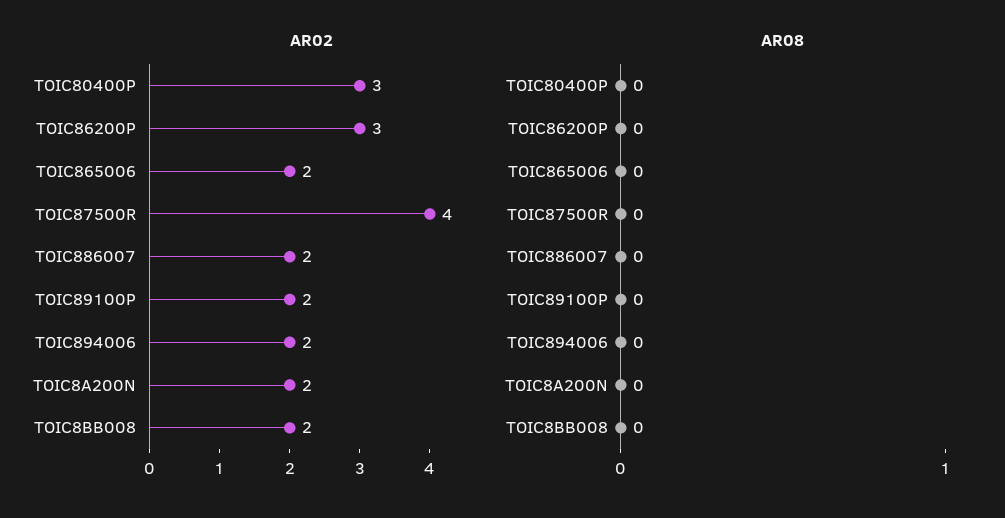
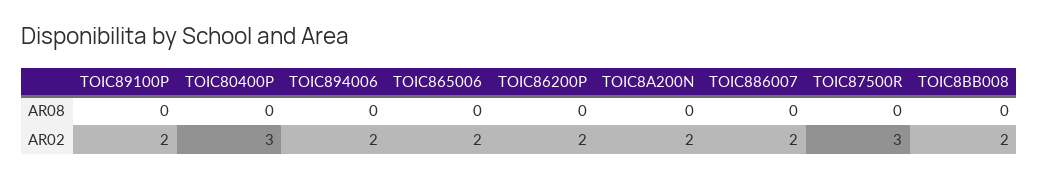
  {
    "AR02": {
      "TOIC80400P": 3,
-     "TOIC86200P": 3,
+     "TOIC86200P": 2,
      "TOIC865006": 2,
-     "TOIC87500R": 4,
+     "TOIC87500R": 3,
      "TOIC886007": 2,
      "TOIC89100P": 2,
      "TOIC894006": 2,
      "TOIC8A200N": 2,
      "TOIC8BB008": 2
    },
    "AR08": {
      "TOIC80400P": 0,
      "TOIC86200P": 0,
      "TOIC865006": 0,
      "TOIC87500R": 0,
      "TOIC886007": 0,
      "TOIC89100P": 0,
      "TOIC894006": 0,
      "TOIC8A200N": 0,
      "TOIC8BB008": 0
    }
  }

